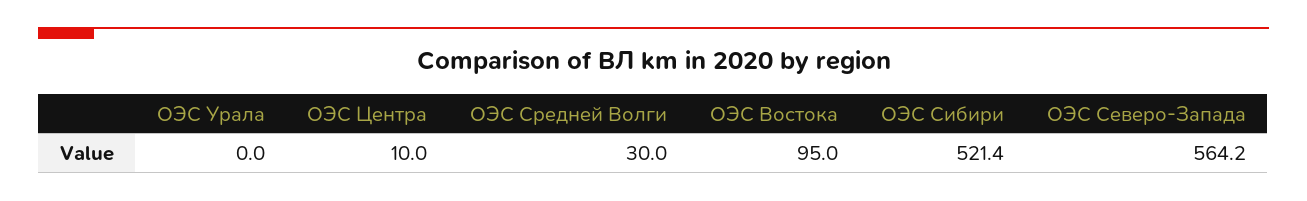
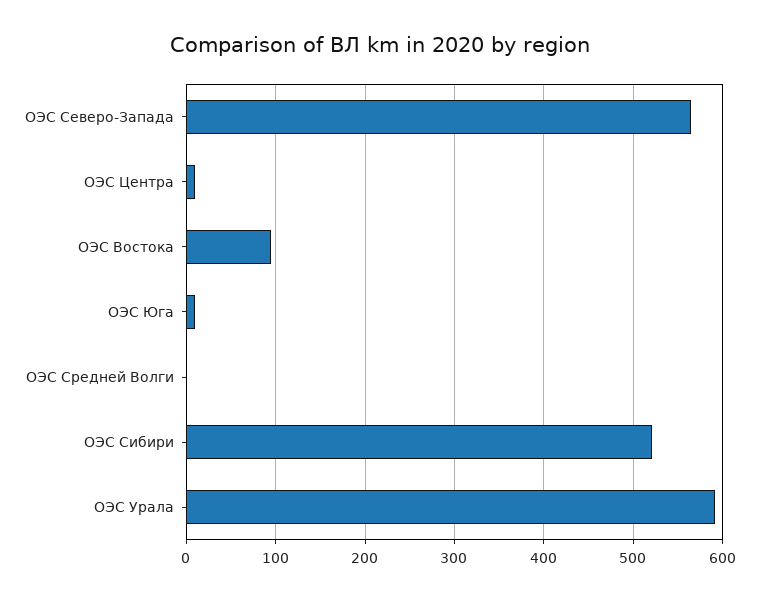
  {
-   "ОЭС Урала": 0,
+   "ОЭС Урала": 590,
    "ОЭС Центра": 10,
-   "ОЭС Средней Волги": 30,
+   "ОЭС Средней Волги": 0,
    "ОЭС Востока": 95,
    "ОЭС Сибири": 521.4,
-   "ОЭС Северо-Запада": 564.2
+   "ОЭС Северо-Запада": 564.2,
+   "ОЭС Юга": 10
  }

